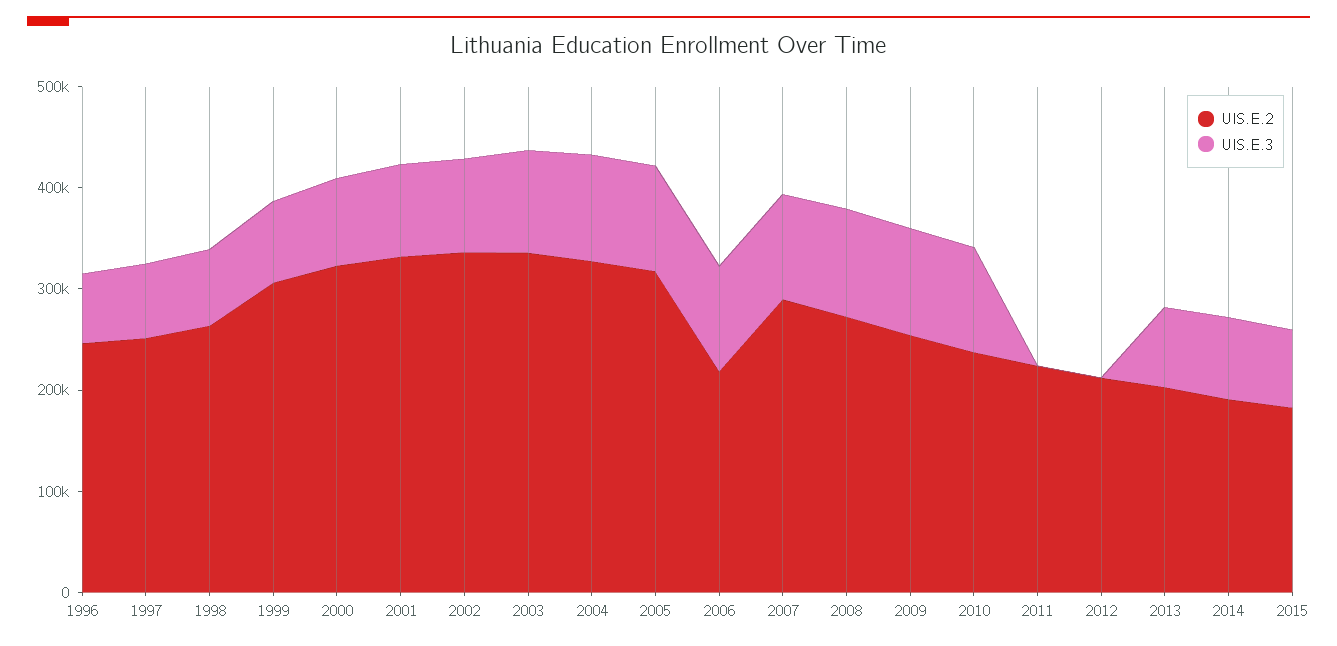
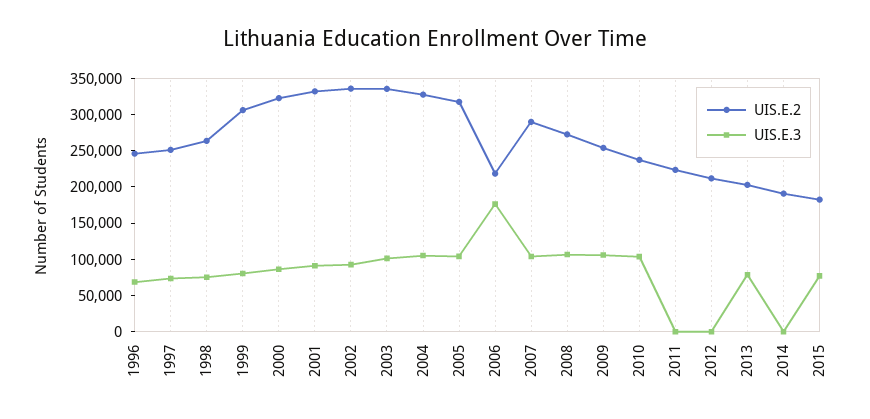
  {
    "UIS.E.2": {
      "1996": 240000,
      "1997": 260000,
      "1998": 260000,
      "1999": 300000,
      "2000": 320000,
      "2001": 340000,
      "2002": 340000,
      "2003": 340000,
      "2004": 320000,
      "2005": 320000,
      "2006": 220000,
      "2007": 280000,
      "2008": 280000,
      "2009": 260000,
      "2010": 240000,
      "2011": 220000,
      "2012": 220000,
      "2013": 200000,
      "2014": 200000,
      "2015": 180000
    },
    "UIS.E.3": {
      "1996": 60000,
      "1997": 80000,
      "1998": 80000,
      "1999": 80000,
      "2000": 80000,
      "2001": 100000,
      "2002": 100000,
      "2003": 100000,
      "2004": 100000,
      "2005": 100000,
-     "2006": 100000,
+     "2006": 175000,
      "2007": 100000,
      "2008": 100000,
      "2009": 100000,
      "2010": 100000,
      "2011": 0,
      "2012": 0,
      "2013": 80000,
-     "2014": 80000,
+     "2014": 0,
      "2015": 80000
    }
  }

